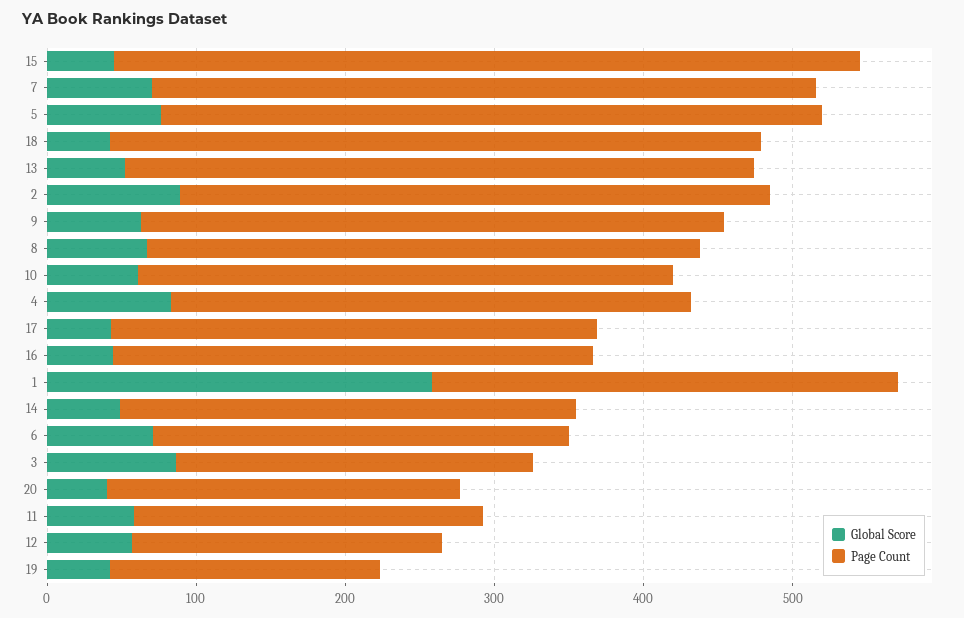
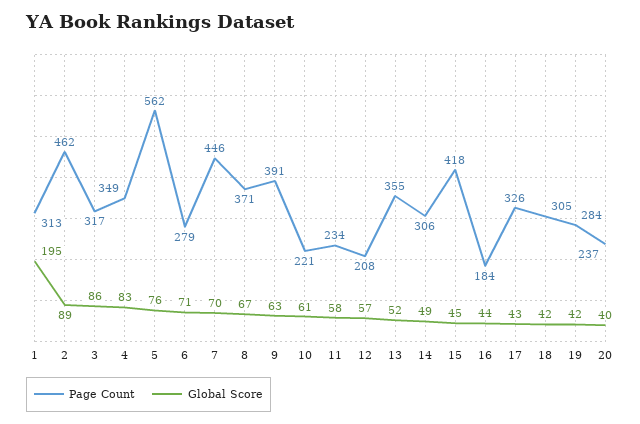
  {
    "Global Score": {
      "15": 45,
      "7": 70,
      "5": 76,
      "18": 42,
      "13": 52,
      "2": 89,
      "9": 63,
      "8": 67,
      "10": 61,
      "4": 83,
      "17": 43,
      "16": 44,
-     "1": 260,
+     "1": 195,
      "14": 49,
      "6": 71,
      "3": 86,
      "20": 40,
      "11": 58,
      "12": 57,
      "19": 42
    },
    "Page Count": {
-     "15": 500,
+     "15": 418,
      "7": 446,
-     "5": 440,
+     "5": 562,
-     "18": 440,
+     "18": 305,
-     "13": 420,
+     "13": 355,
-     "2": 400,
+     "2": 462,
      "9": 391,
      "8": 371,
-     "10": 360,
+     "10": 221,
      "4": 349,
      "17": 326,
-     "16": 320,
+     "16": 184,
      "1": 313,
      "14": 306,
      "6": 279,
-     "3": 240,
+     "3": 317,
      "20": 237,
      "11": 234,
      "12": 208,
-     "19": 180
+     "19": 284
    }
  }

